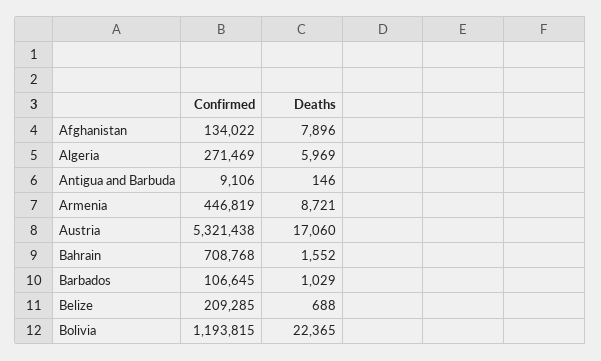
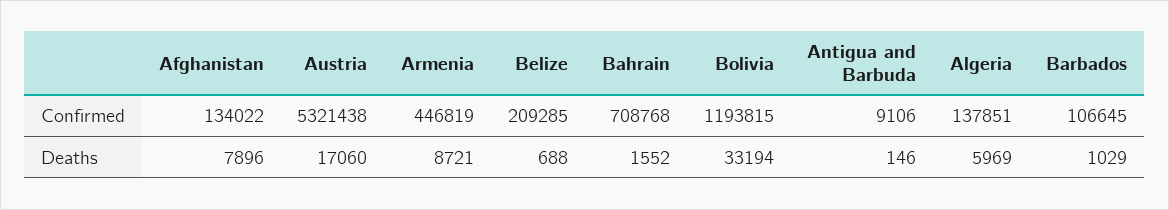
  {
    "Confirmed": {
      "Afghanistan": 134022,
-     "Algeria": 271469,
+     "Algeria": 137851,
      "Antigua and Barbuda": 9106,
      "Armenia": 446819,
      "Austria": 5321438,
      "Bahrain": 708768,
      "Barbados": 106645,
      "Belize": 209285,
      "Bolivia": 1193815
    },
    "Deaths": {
      "Afghanistan": 7896,
      "Algeria": 5969,
      "Antigua and Barbuda": 146,
      "Armenia": 8721,
      "Austria": 17060,
      "Bahrain": 1552,
      "Barbados": 1029,
      "Belize": 688,
-     "Bolivia": 22365
+     "Bolivia": 33194
    }
  }

